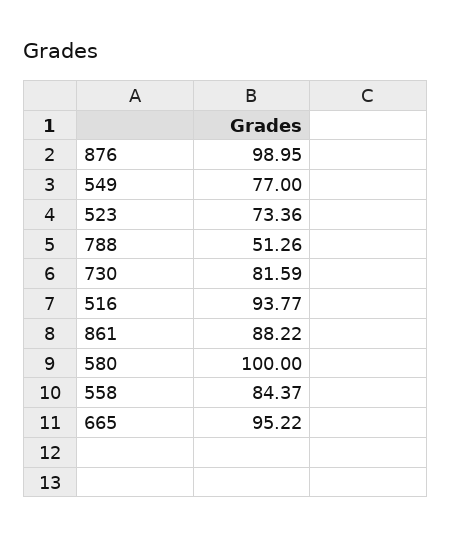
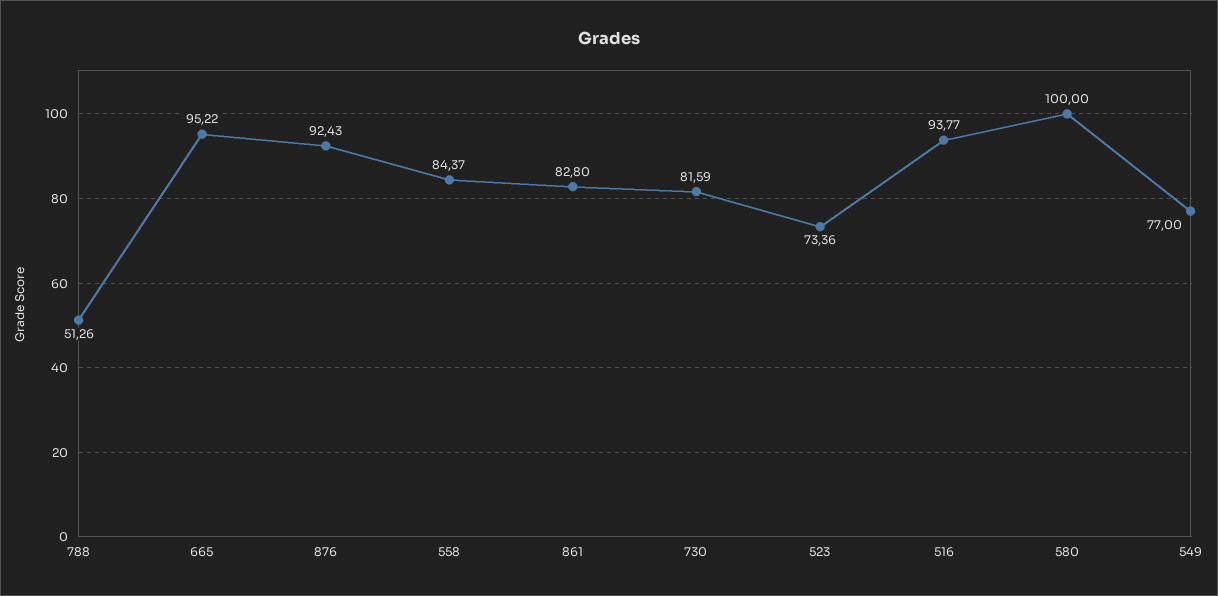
  {
-   "876": 98.95,
+   "876": 92.43,
    "549": 77,
    "523": 73.36,
    "788": 51.26,
    "730": 81.59,
    "516": 93.77,
-   "861": 88.22,
+   "861": 82.8,
    "580": 100,
    "558": 84.37,
    "665": 95.22
  }

